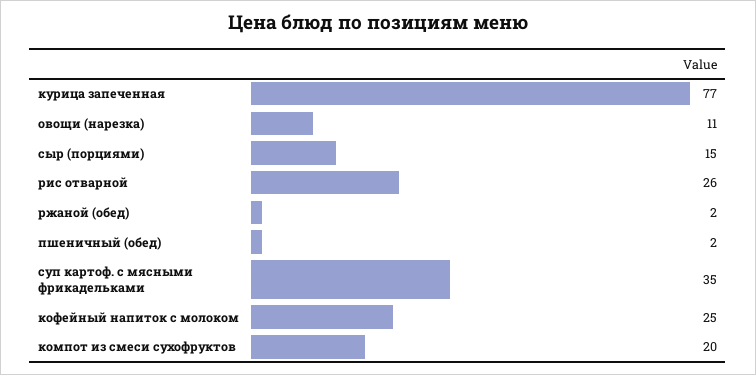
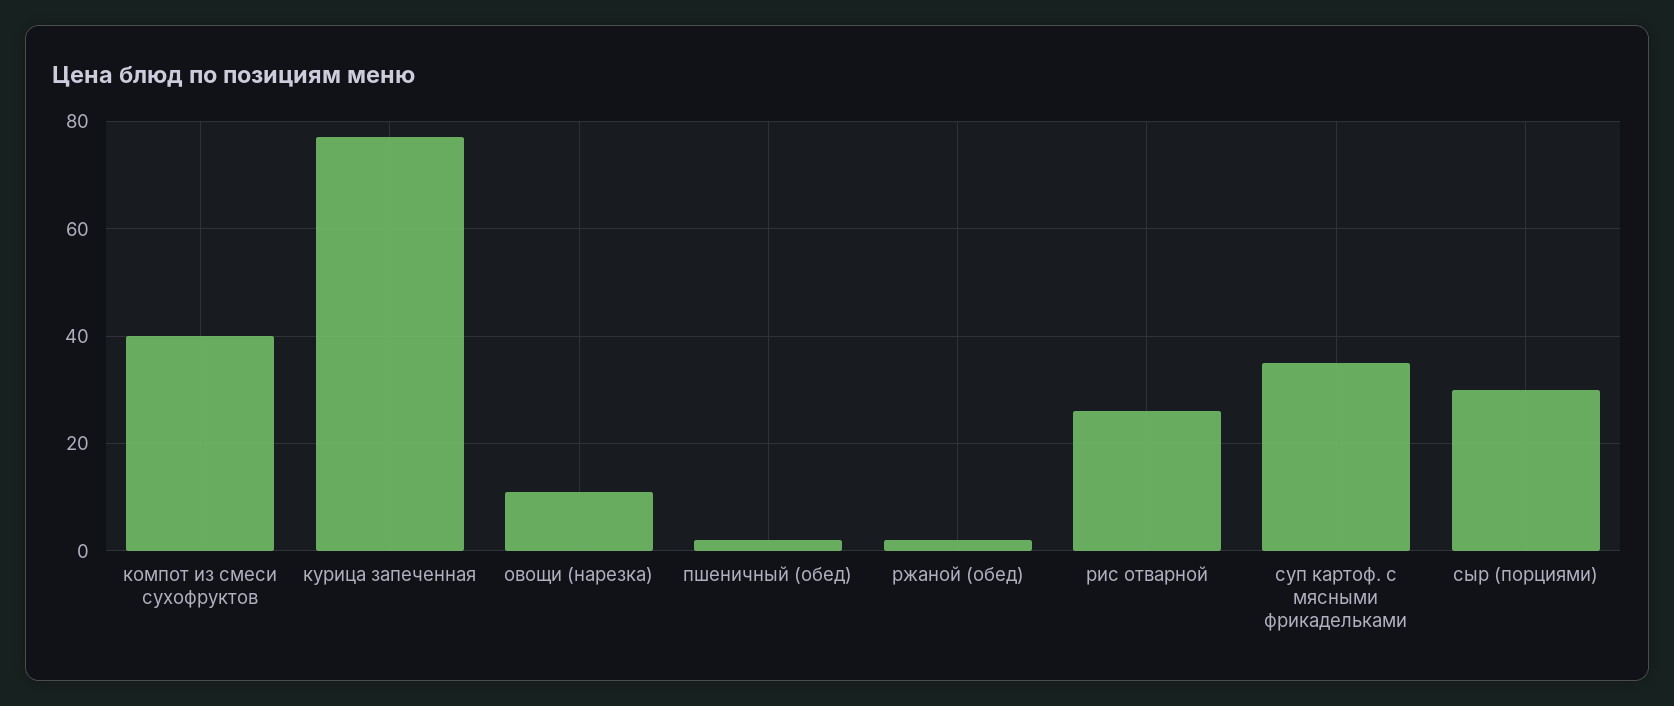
  {
    "курица запеченная": 77,
    "овощи (нарезка)": 11,
-   "сыр (порциями)": 15,
+   "сыр (порциями)": 30,
    "рис отварной": 26,
    "ржаной (обед)": 2,
    "пшеничный (обед)": 2,
    "суп картоф. с мясными фрикадельками": 35,
-   "кофейный напиток с молоком": 25,
-   "компот из смеси сухофруктов": 20
+   "компот из смеси сухофруктов": 40
  }

